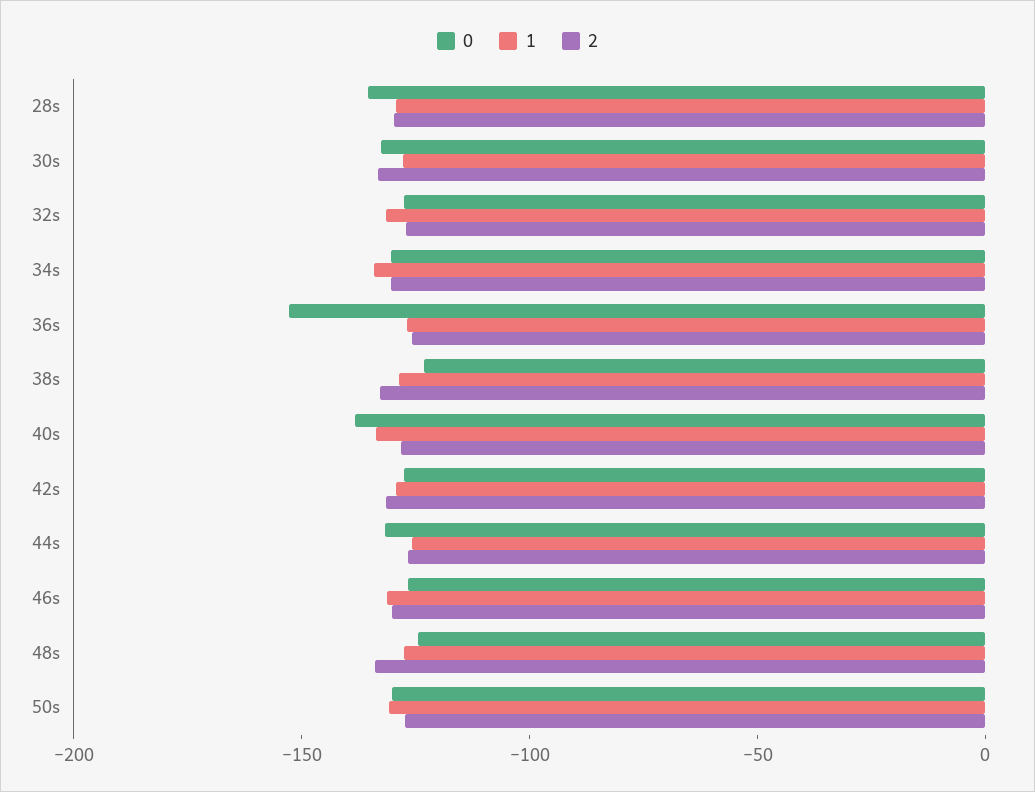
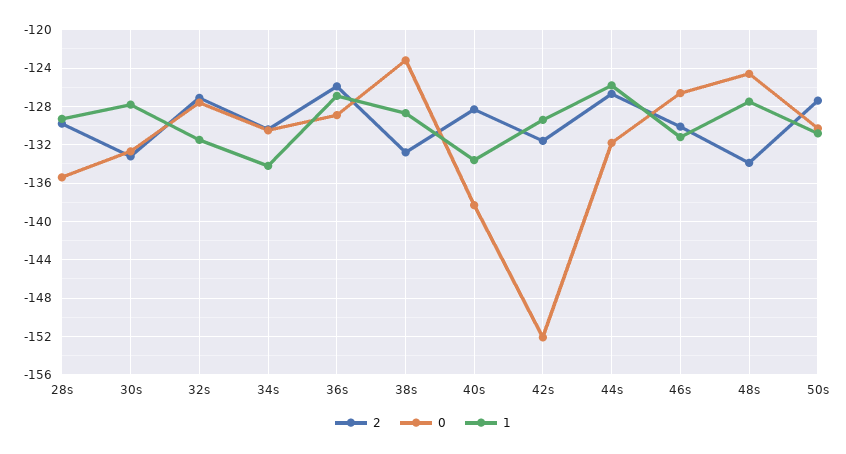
  {
    "0": {
      "28s": -135,
      "30s": -133,
      "32s": -128,
      "34s": -131,
-     "36s": -150,
+     "36s": -129,
      "38s": -123,
      "40s": -138,
-     "42s": -130,
+     "42s": -152,
      "44s": -132,
      "46s": -127,
      "48s": -125,
      "50s": -130
    },
    "1": {
      "28s": -129,
      "30s": -128,
      "32s": -132,
      "34s": -134,
      "36s": -127,
      "38s": -129,
      "40s": -134,
      "42s": -129,
      "44s": -126,
      "46s": -131,
      "48s": -128,
      "50s": -131
    },
    "2": {
      "28s": -130,
      "30s": -133,
      "32s": -127,
      "34s": -130,
      "36s": -126,
      "38s": -133,
      "40s": -128,
      "42s": -132,
      "44s": -127,
      "46s": -130,
      "48s": -134,
      "50s": -127
    }
  }

